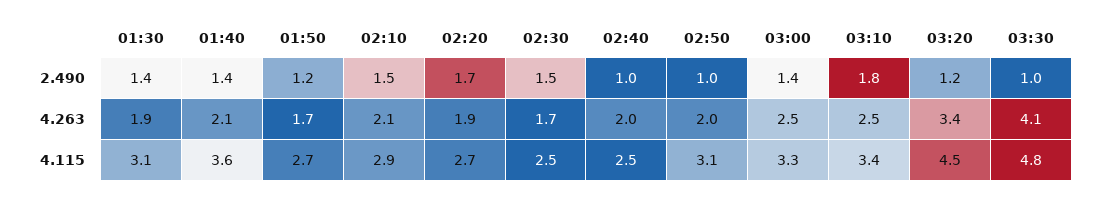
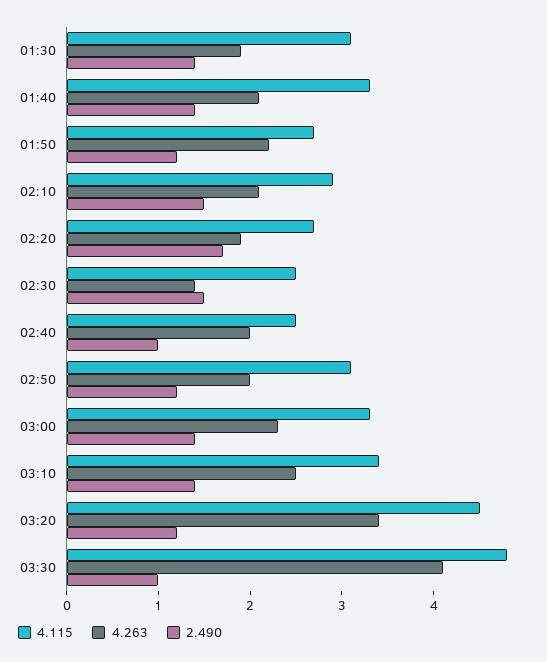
  {
    "2.490": {
      "01:30": 1.4,
      "01:40": 1.4,
      "01:50": 1.2,
      "02:10": 1.5,
      "02:20": 1.7,
      "02:30": 1.5,
      "02:40": 1,
-     "02:50": 1,
+     "02:50": 1.2,
      "03:00": 1.4,
-     "03:10": 1.8,
+     "03:10": 1.4,
      "03:20": 1.2,
      "03:30": 1
    },
    "4.263": {
      "01:30": 1.9,
      "01:40": 2.1,
-     "01:50": 1.7,
+     "01:50": 2.2,
      "02:10": 2.1,
      "02:20": 1.9,
-     "02:30": 1.7,
+     "02:30": 1.4,
      "02:40": 2,
      "02:50": 2,
-     "03:00": 2.5,
+     "03:00": 2.3,
      "03:10": 2.5,
      "03:20": 3.4,
      "03:30": 4.1
    },
    "4.115": {
      "01:30": 3.1,
-     "01:40": 3.6,
+     "01:40": 3.3,
      "01:50": 2.7,
      "02:10": 2.9,
      "02:20": 2.7,
      "02:30": 2.5,
      "02:40": 2.5,
      "02:50": 3.1,
      "03:00": 3.3,
      "03:10": 3.4,
      "03:20": 4.5,
      "03:30": 4.8
    }
  }

